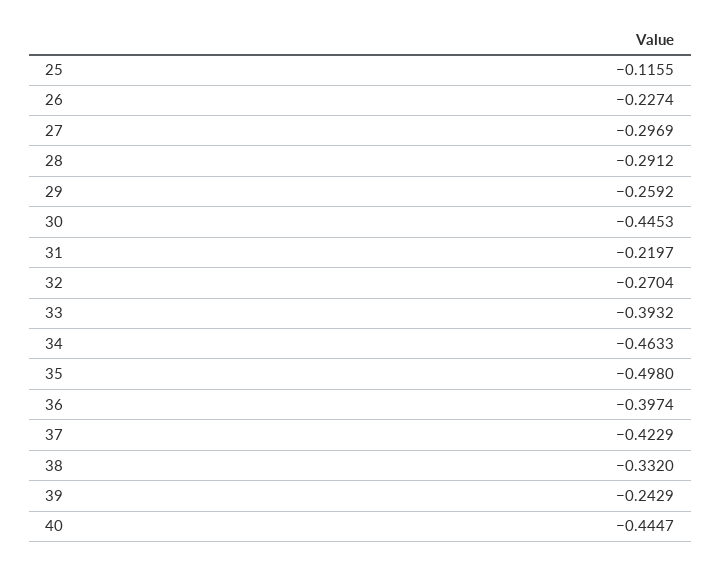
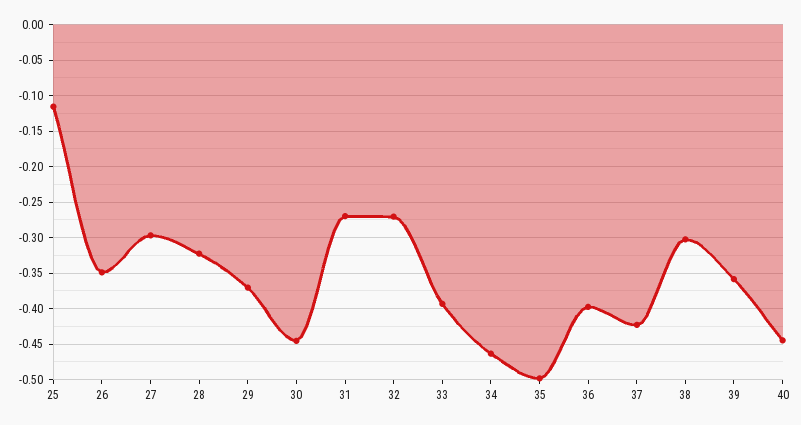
  {
    "25": -0.1155,
-   "26": -0.2274,
+   "26": -0.35,
    "27": -0.2969,
-   "28": -0.2912,
+   "28": -0.32,
-   "29": -0.2592,
+   "29": -0.37,
    "30": -0.4453,
-   "31": -0.2197,
+   "31": -0.27,
    "32": -0.2704,
    "33": -0.3932,
    "34": -0.4633,
    "35": -0.498,
    "36": -0.3974,
    "37": -0.4229,
-   "38": -0.332,
+   "38": -0.3,
-   "39": -0.2429,
+   "39": -0.36,
    "40": -0.4447
  }

